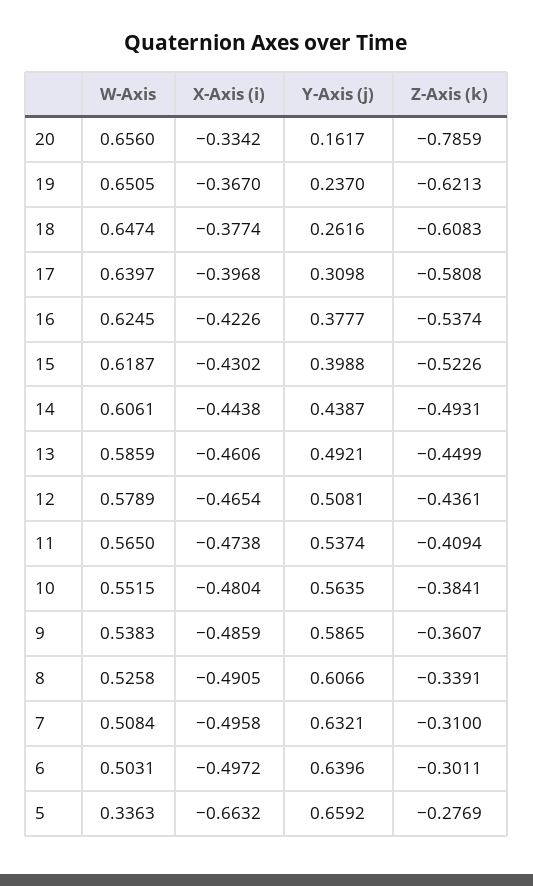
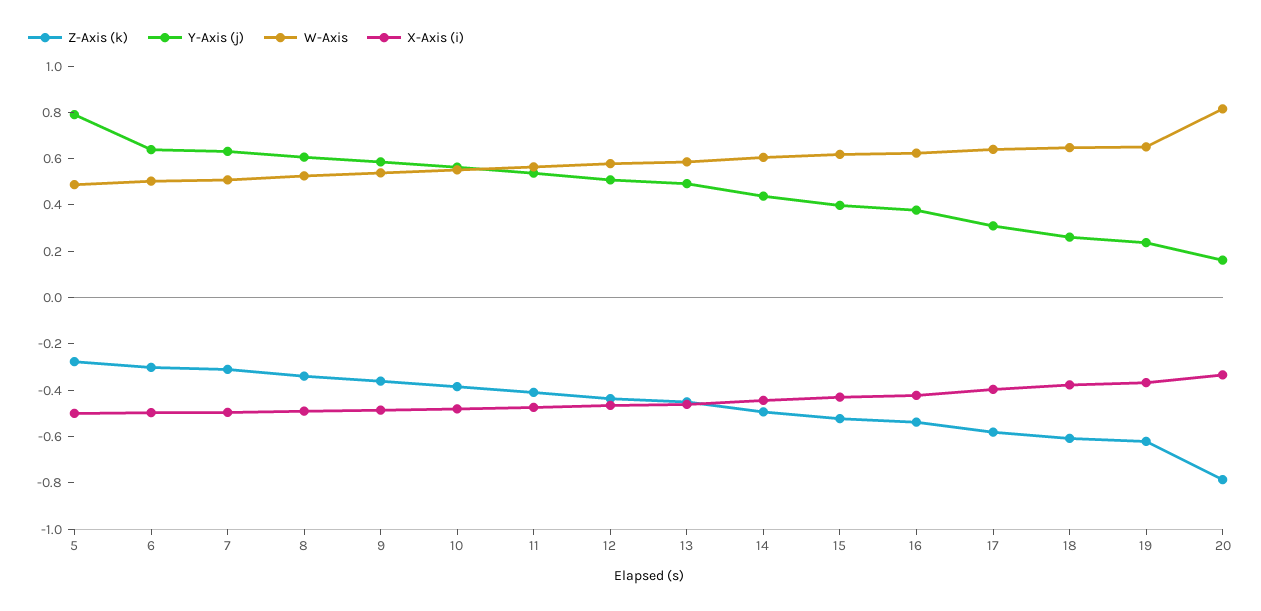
  {
    "W-Axis": {
-     "20": 0.656,
+     "20": 0.8,
      "19": 0.6505,
      "18": 0.6474,
      "17": 0.6397,
      "16": 0.6245,
      "15": 0.6187,
      "14": 0.6061,
      "13": 0.5859,
      "12": 0.5789,
      "11": 0.565,
      "10": 0.5515,
      "9": 0.5383,
      "8": 0.5258,
      "7": 0.5084,
      "6": 0.5031,
-     "5": 0.3363
+     "5": 0.5
    },
    "X-Axis (i)": {
      "20": -0.3342,
      "19": -0.367,
      "18": -0.3774,
      "17": -0.3968,
      "16": -0.4226,
      "15": -0.4302,
      "14": -0.4438,
      "13": -0.4606,
      "12": -0.4654,
      "11": -0.4738,
      "10": -0.4804,
      "9": -0.4859,
      "8": -0.4905,
      "7": -0.4958,
      "6": -0.4972,
-     "5": -0.6632
+     "5": -0.5
    },
    "Y-Axis (j)": {
      "20": 0.1617,
      "19": 0.237,
      "18": 0.2616,
      "17": 0.3098,
      "16": 0.3777,
      "15": 0.3988,
      "14": 0.4387,
      "13": 0.4921,
      "12": 0.5081,
      "11": 0.5374,
      "10": 0.5635,
      "9": 0.5865,
      "8": 0.6066,
      "7": 0.6321,
      "6": 0.6396,
-     "5": 0.6592
+     "5": 0.8
    },
    "Z-Axis (k)": {
      "20": -0.7859,
      "19": -0.6213,
      "18": -0.6083,
      "17": -0.5808,
      "16": -0.5374,
      "15": -0.5226,
      "14": -0.4931,
      "13": -0.4499,
      "12": -0.4361,
      "11": -0.4094,
      "10": -0.3841,
      "9": -0.3607,
      "8": -0.3391,
      "7": -0.31,
      "6": -0.3011,
      "5": -0.2769
    }
  }

